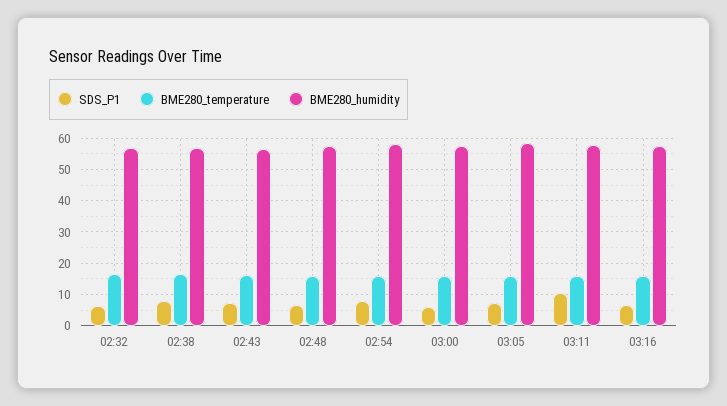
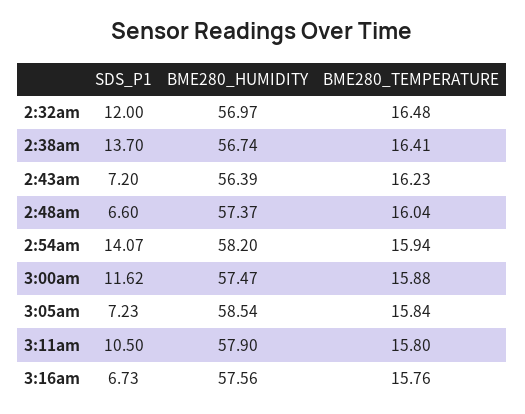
  {
    "SDS_P1": {
-     "02:32": 6,
+     "02:32": 12,
-     "02:38": 8,
+     "02:38": 13.7,
      "02:43": 7.2,
      "02:48": 6.6,
-     "02:54": 8,
+     "02:54": 14.07,
-     "03:00": 6,
+     "03:00": 11.62,
      "03:05": 7.23,
      "03:11": 10.5,
      "03:16": 6.73
    },
    "BME280_temperature": {
      "02:32": 16.48,
      "02:38": 16.41,
      "02:43": 16.23,
      "02:48": 16.04,
      "02:54": 15.94,
      "03:00": 15.88,
      "03:05": 15.84,
      "03:11": 15.8,
      "03:16": 15.76
    },
    "BME280_humidity": {
      "02:32": 56.97,
      "02:38": 56.74,
      "02:43": 56.39,
      "02:48": 57.37,
      "02:54": 58.2,
      "03:00": 57.47,
      "03:05": 58.54,
      "03:11": 57.9,
      "03:16": 57.56
    }
  }

